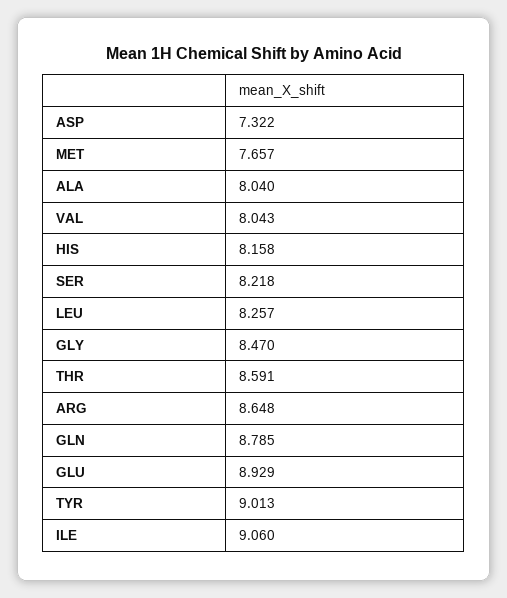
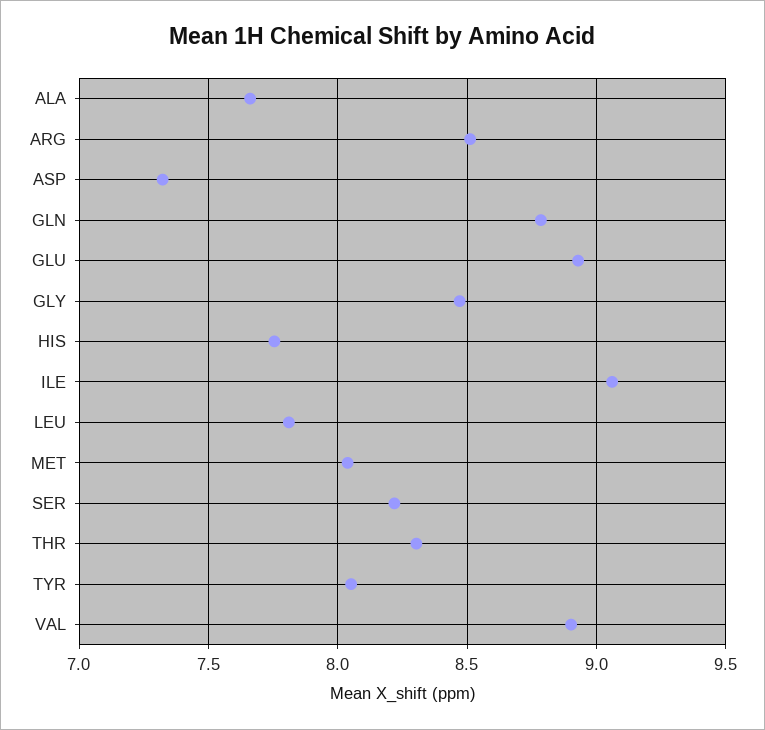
  {
    "ASP": 7.322,
-   "MET": 7.657,
+   "MET": 8.05,
-   "ALA": 8.04,
+   "ALA": 7.65,
-   "VAL": 8.043,
+   "VAL": 8.9,
-   "HIS": 8.158,
+   "HIS": 7.75,
    "SER": 8.218,
-   "LEU": 8.257,
+   "LEU": 7.8,
    "GLY": 8.47,
-   "THR": 8.591,
+   "THR": 8.3,
-   "ARG": 8.648,
+   "ARG": 8.5,
    "GLN": 8.785,
    "GLU": 8.929,
-   "TYR": 9.013,
+   "TYR": 8.05,
    "ILE": 9.06
  }

